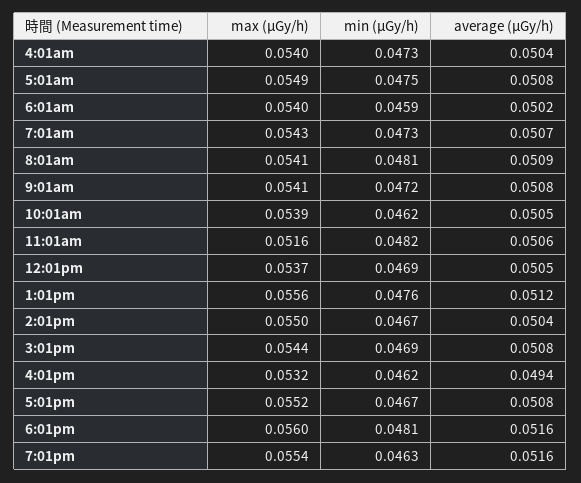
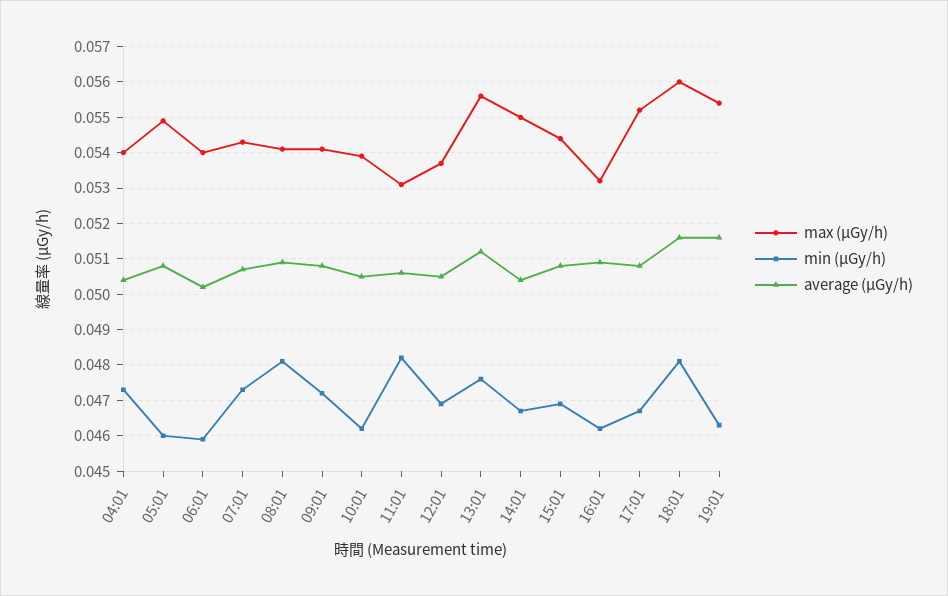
  {
    "max (μGy/h)": {
      "4:01am": 0.054,
      "5:01am": 0.0549,
      "6:01am": 0.054,
      "7:01am": 0.0543,
      "8:01am": 0.0541,
      "9:01am": 0.0541,
      "10:01am": 0.0539,
-     "11:01am": 0.0516,
+     "11:01am": 0.053,
      "12:01pm": 0.0537,
      "1:01pm": 0.0556,
      "2:01pm": 0.055,
      "3:01pm": 0.0544,
      "4:01pm": 0.0532,
      "5:01pm": 0.0552,
      "6:01pm": 0.056,
      "7:01pm": 0.0554
    },
    "min (μGy/h)": {
      "4:01am": 0.0473,
-     "5:01am": 0.0475,
+     "5:01am": 0.046,
      "6:01am": 0.0459,
      "7:01am": 0.0473,
      "8:01am": 0.0481,
      "9:01am": 0.0472,
      "10:01am": 0.0462,
      "11:01am": 0.0482,
      "12:01pm": 0.0469,
      "1:01pm": 0.0476,
      "2:01pm": 0.0467,
      "3:01pm": 0.0469,
      "4:01pm": 0.0462,
      "5:01pm": 0.0467,
      "6:01pm": 0.0481,
      "7:01pm": 0.0463
    },
    "average (μGy/h)": {
      "4:01am": 0.0504,
      "5:01am": 0.0508,
      "6:01am": 0.0502,
      "7:01am": 0.0507,
      "8:01am": 0.0509,
      "9:01am": 0.0508,
      "10:01am": 0.0505,
      "11:01am": 0.0506,
      "12:01pm": 0.0505,
      "1:01pm": 0.0512,
      "2:01pm": 0.0504,
      "3:01pm": 0.0508,
-     "4:01pm": 0.0494,
+     "4:01pm": 0.051,
      "5:01pm": 0.0508,
      "6:01pm": 0.0516,
      "7:01pm": 0.0516
    }
  }

